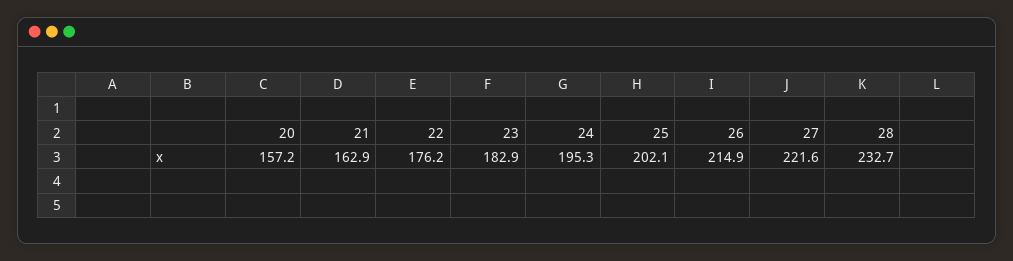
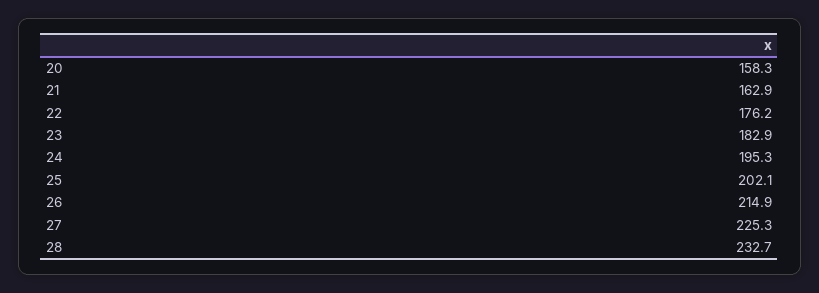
  {
-   "20": 157.2,
+   "20": 158.3,
    "21": 162.9,
    "22": 176.2,
    "23": 182.9,
    "24": 195.3,
    "25": 202.1,
    "26": 214.9,
-   "27": 221.6,
+   "27": 225.3,
    "28": 232.7
  }

